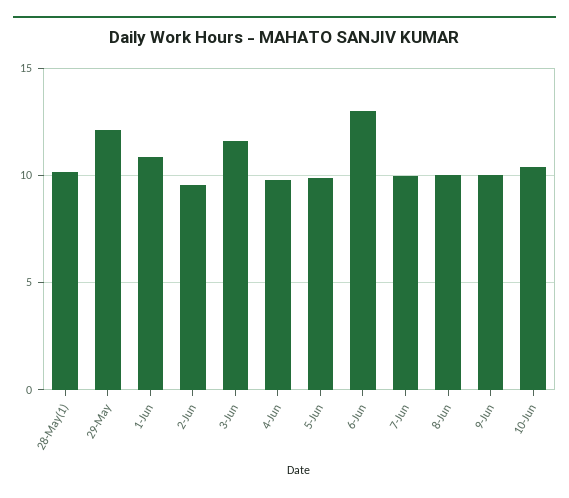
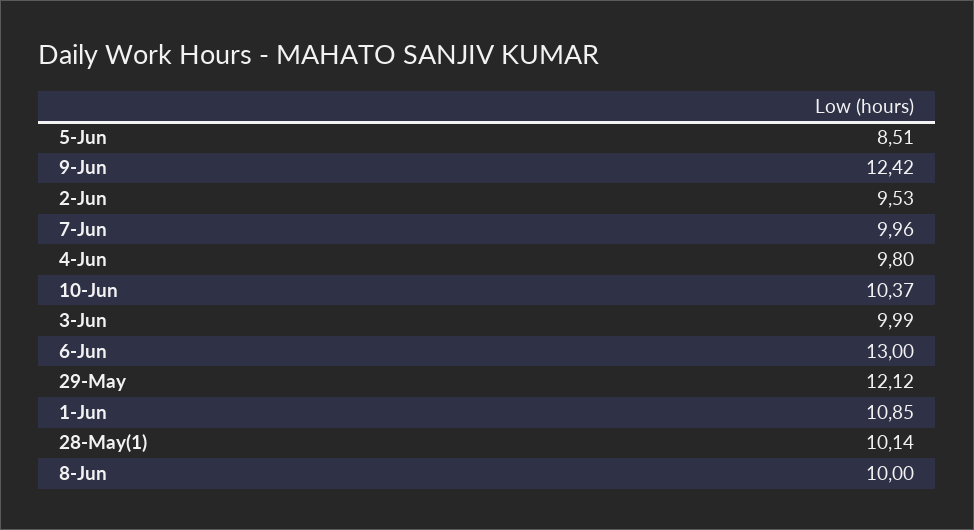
  {
    "28-May(1)": 10.14,
    "29-May": 12.12,
    "1-Jun": 10.85,
    "2-Jun": 9.53,
-   "3-Jun": 11.5,
+   "3-Jun": 9.99,
    "4-Jun": 9.8,
-   "5-Jun": 10,
+   "5-Jun": 8.51,
    "6-Jun": 13,
    "7-Jun": 9.96,
    "8-Jun": 10,
-   "9-Jun": 10,
+   "9-Jun": 12.42,
    "10-Jun": 10.37
  }

